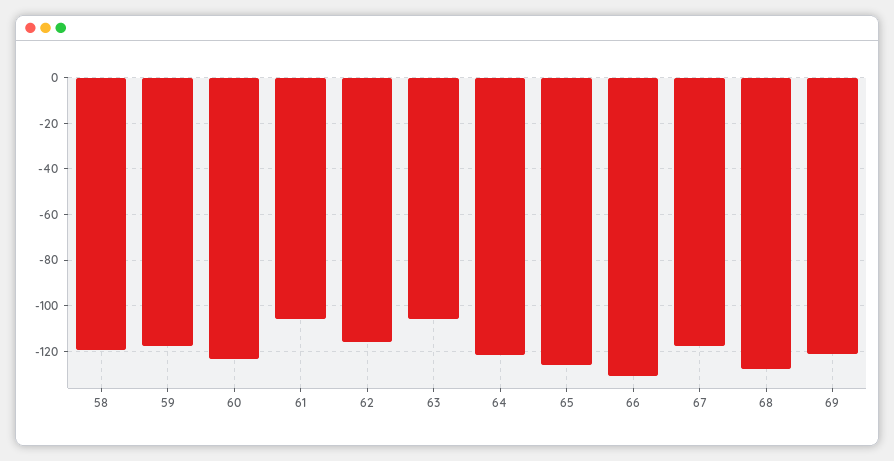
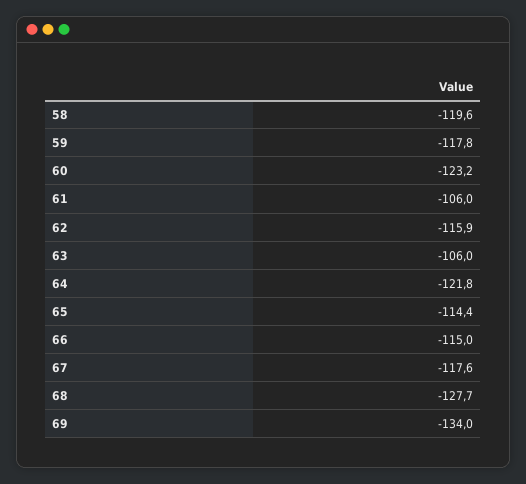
  {
    "58": -119.6,
    "59": -117.8,
    "60": -123.2,
    "61": -106,
    "62": -115.9,
    "63": -106,
    "64": -121.8,
-   "65": -125,
+   "65": -114.4,
-   "66": -130,
+   "66": -115,
    "67": -117.6,
    "68": -127.7,
-   "69": -120
+   "69": -134
  }

